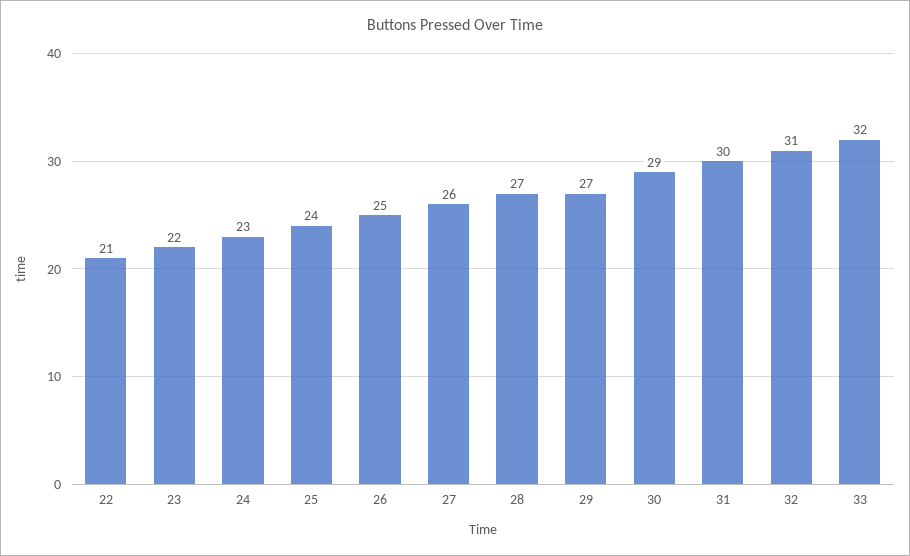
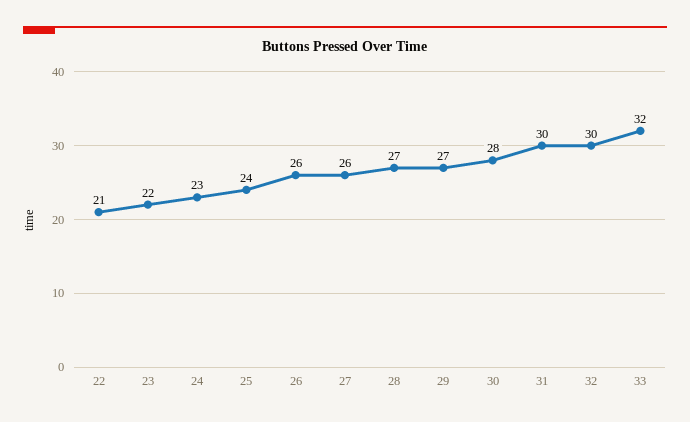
  {
    "22": 21,
    "23": 22,
    "24": 23,
    "25": 24,
-   "26": 25,
+   "26": 26,
    "27": 26,
    "28": 27,
    "29": 27,
-   "30": 29,
+   "30": 28,
    "31": 30,
-   "32": 31,
+   "32": 30,
    "33": 32
  }

